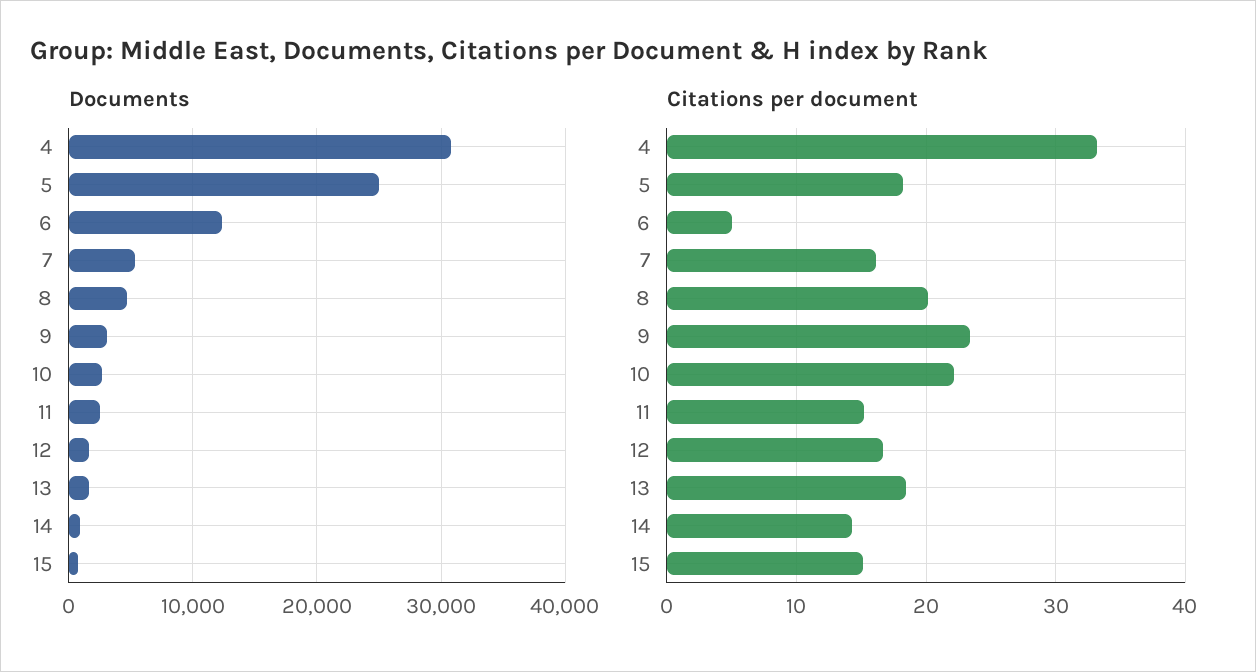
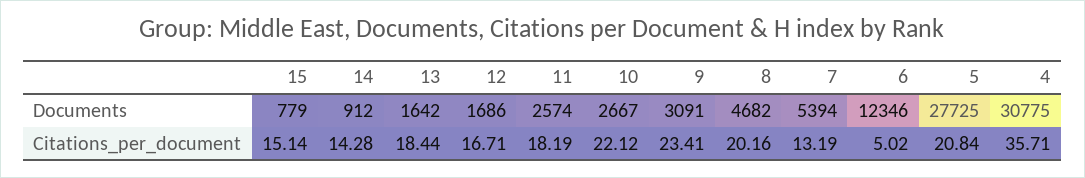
  {
    "Documents": {
      "4": 30775,
-     "5": 25000,
+     "5": 27725,
      "6": 12346,
      "7": 5394,
      "8": 4682,
      "9": 3091,
      "10": 2667,
      "11": 2574,
      "12": 1686,
      "13": 1642,
      "14": 912,
      "15": 779
    },
    "Citations per document": {
-     "4": 33,
+     "4": 35.71,
-     "5": 18,
+     "5": 20.84,
      "6": 5.02,
-     "7": 16,
+     "7": 13.19,
      "8": 20.16,
      "9": 23.41,
      "10": 22.12,
-     "11": 15,
+     "11": 18.19,
      "12": 16.71,
      "13": 18.44,
      "14": 14.28,
      "15": 15.14
    }
  }

